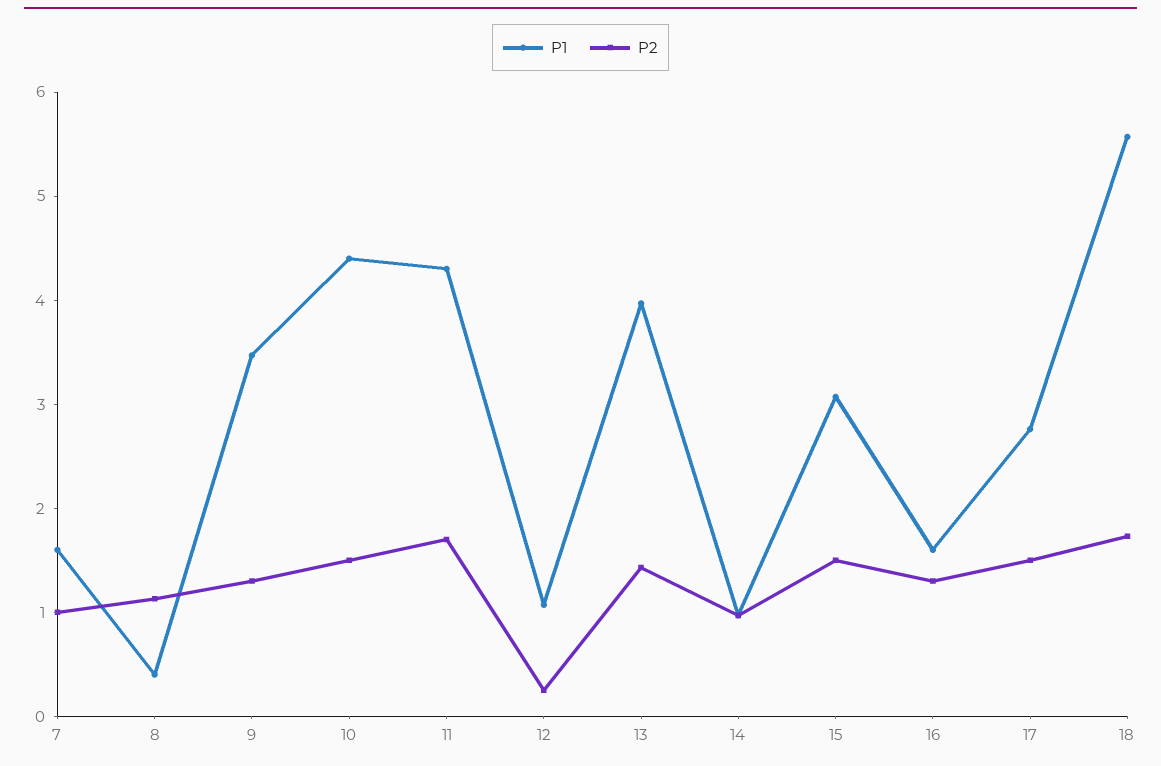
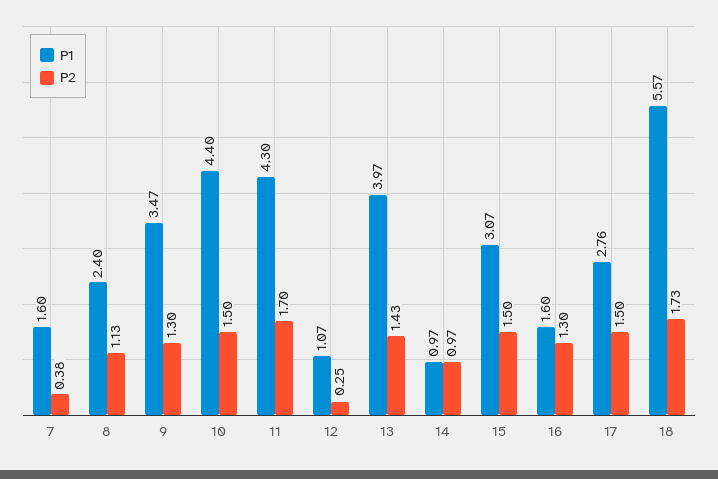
  {
    "P1": {
      "7": 1.6,
-     "8": 0.4,
+     "8": 2.4,
      "9": 3.47,
      "10": 4.4,
      "11": 4.3,
      "12": 1.07,
      "13": 3.97,
      "14": 0.97,
      "15": 3.07,
      "16": 1.6,
      "17": 2.76,
      "18": 5.57
    },
    "P2": {
-     "7": 1,
+     "7": 0.38,
      "8": 1.13,
      "9": 1.3,
      "10": 1.5,
      "11": 1.7,
      "12": 0.25,
      "13": 1.43,
      "14": 0.97,
      "15": 1.5,
      "16": 1.3,
      "17": 1.5,
      "18": 1.73
    }
  }

